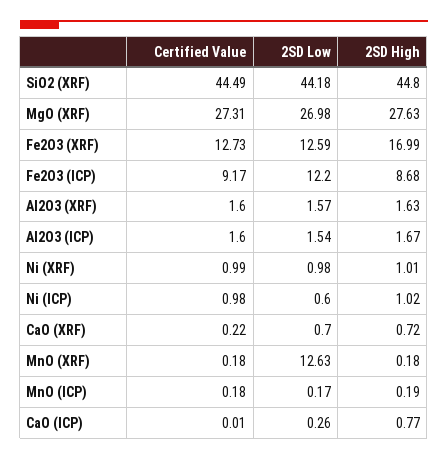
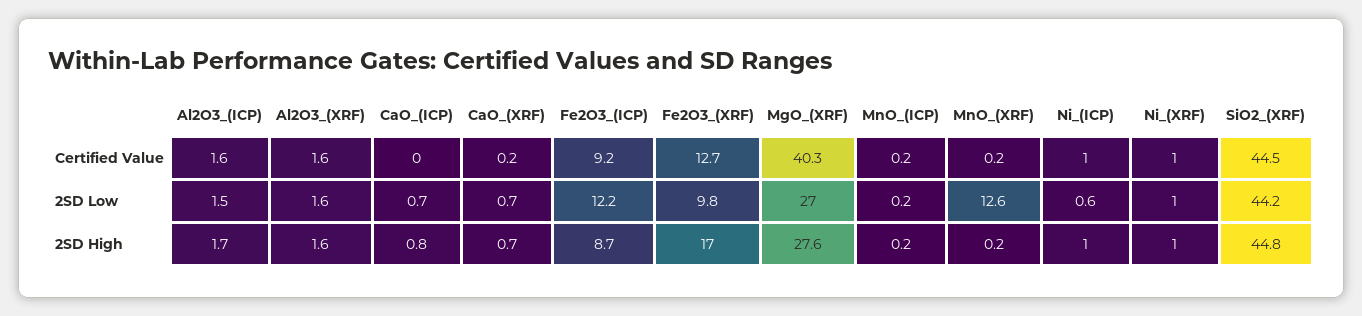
  {
    "Certified Value": {
      "SiO2 (XRF)": 44.49,
-     "MgO (XRF)": 27.31,
+     "MgO (XRF)": 40.3,
      "Fe2O3 (XRF)": 12.73,
      "Fe2O3 (ICP)": 9.17,
      "Al2O3 (XRF)": 1.6,
      "Al2O3 (ICP)": 1.6,
      "Ni (XRF)": 0.99,
      "Ni (ICP)": 0.98,
      "CaO (XRF)": 0.22,
      "MnO (XRF)": 0.18,
      "MnO (ICP)": 0.18,
      "CaO (ICP)": 0.01
    },
    "2SD Low": {
      "SiO2 (XRF)": 44.18,
      "MgO (XRF)": 26.98,
-     "Fe2O3 (XRF)": 12.59,
+     "Fe2O3 (XRF)": 9.8,
      "Fe2O3 (ICP)": 12.2,
      "Al2O3 (XRF)": 1.57,
      "Al2O3 (ICP)": 1.54,
      "Ni (XRF)": 0.98,
      "Ni (ICP)": 0.6,
      "CaO (XRF)": 0.7,
      "MnO (XRF)": 12.63,
      "MnO (ICP)": 0.17,
-     "CaO (ICP)": 0.26
+     "CaO (ICP)": 0.7
    },
    "2SD High": {
      "SiO2 (XRF)": 44.8,
      "MgO (XRF)": 27.63,
      "Fe2O3 (XRF)": 16.99,
      "Fe2O3 (ICP)": 8.68,
      "Al2O3 (XRF)": 1.63,
      "Al2O3 (ICP)": 1.67,
      "Ni (XRF)": 1.01,
      "Ni (ICP)": 1.02,
      "CaO (XRF)": 0.72,
      "MnO (XRF)": 0.18,
      "MnO (ICP)": 0.19,
      "CaO (ICP)": 0.77
    }
  }

